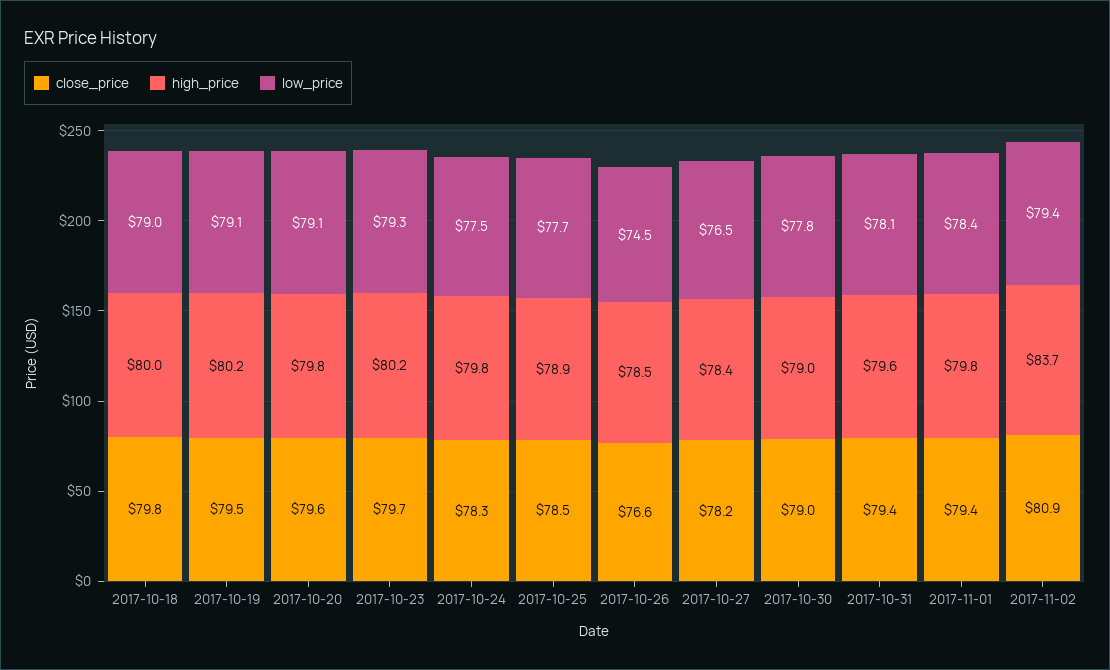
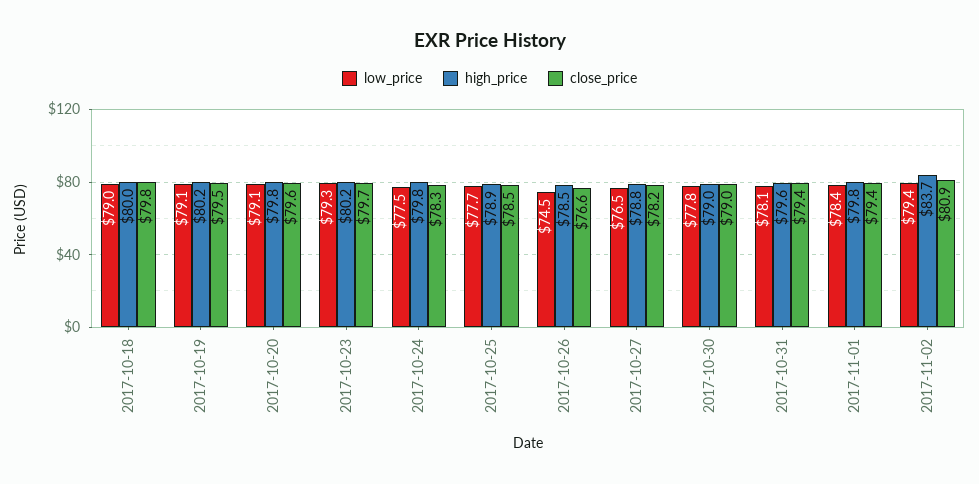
  {
    "close_price": {
      "2017-10-18": 79.8,
      "2017-10-19": 79.5,
      "2017-10-20": 79.6,
      "2017-10-23": 79.7,
      "2017-10-24": 78.3,
      "2017-10-25": 78.5,
      "2017-10-26": 76.6,
      "2017-10-27": 78.2,
      "2017-10-30": 79,
      "2017-10-31": 79.4,
      "2017-11-01": 79.4,
      "2017-11-02": 80.9
    },
    "high_price": {
      "2017-10-18": 80,
      "2017-10-19": 80.2,
      "2017-10-20": 79.8,
      "2017-10-23": 80.2,
      "2017-10-24": 79.8,
      "2017-10-25": 78.9,
      "2017-10-26": 78.5,
-     "2017-10-27": 78.4,
+     "2017-10-27": 78.8,
      "2017-10-30": 79,
      "2017-10-31": 79.6,
      "2017-11-01": 79.8,
      "2017-11-02": 83.7
    },
    "low_price": {
      "2017-10-18": 79,
      "2017-10-19": 79.1,
      "2017-10-20": 79.1,
      "2017-10-23": 79.3,
      "2017-10-24": 77.5,
      "2017-10-25": 77.7,
      "2017-10-26": 74.5,
      "2017-10-27": 76.5,
      "2017-10-30": 77.8,
      "2017-10-31": 78.1,
      "2017-11-01": 78.4,
      "2017-11-02": 79.4
    }
  }

